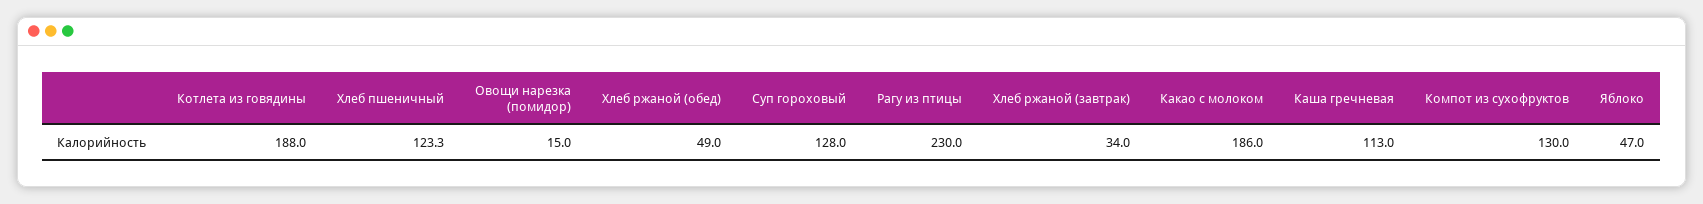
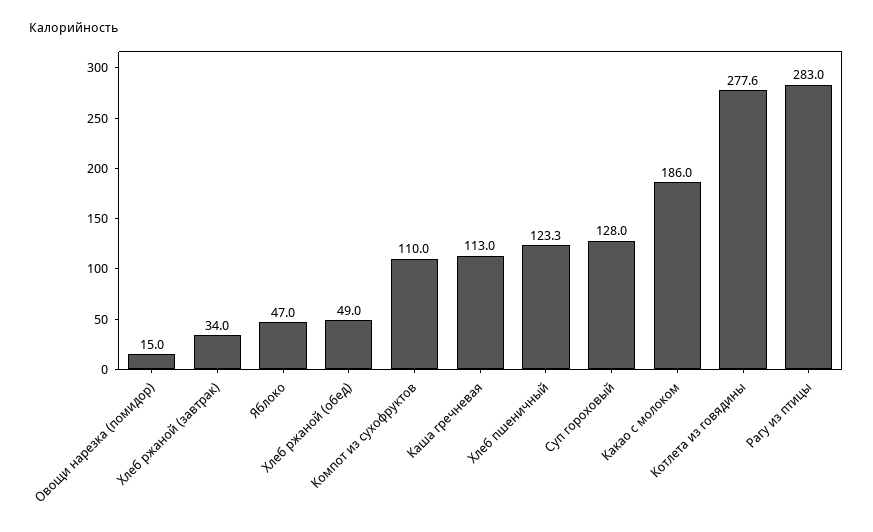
  {
-   "Котлета из говядины": 188,
+   "Котлета из говядины": 277.6,
    "Хлеб пшеничный": 123.3,
    "Овощи нарезка (помидор)": 15,
    "Хлеб ржаной (обед)": 49,
    "Суп гороховый": 128,
-   "Рагу из птицы": 230,
+   "Рагу из птицы": 283,
    "Хлеб ржаной (завтрак)": 34,
    "Какао с молоком": 186,
    "Каша гречневая": 113,
-   "Компот из сухофруктов": 130,
+   "Компот из сухофруктов": 110,
    "Яблоко": 47
  }

